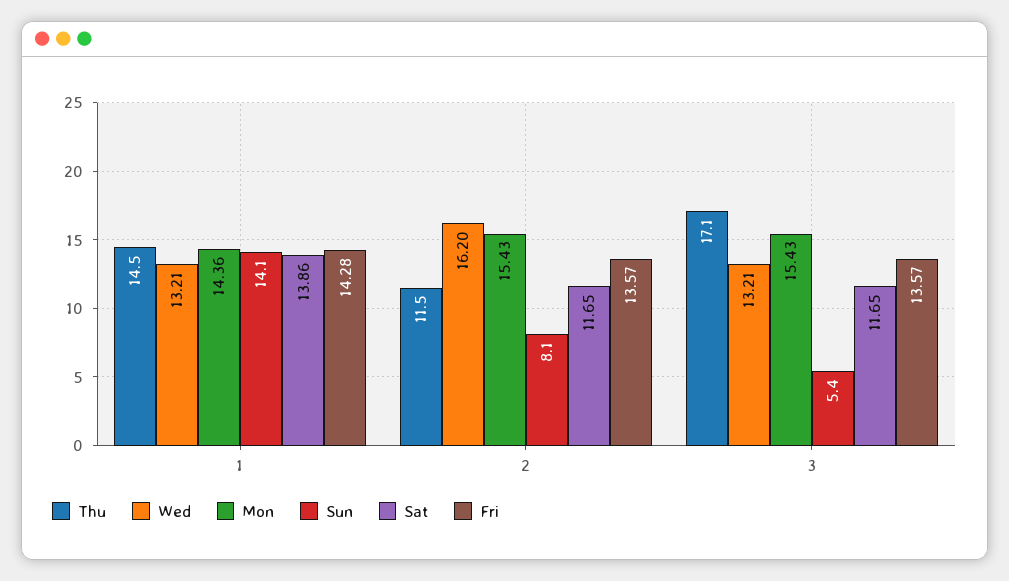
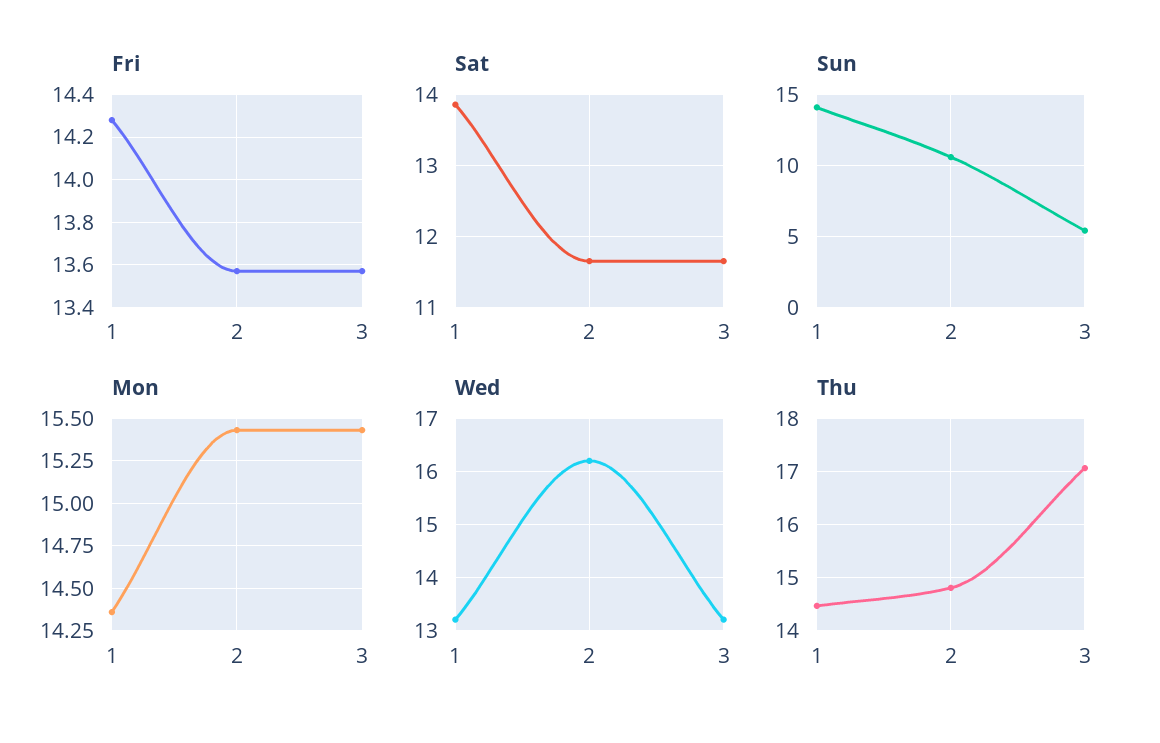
  {
    "Thu": {
      "1": 14.5,
-     "2": 11.5,
+     "2": 14.8,
      "3": 17.1
    },
    "Wed": {
      "1": 13.21,
      "2": 16.2,
      "3": 13.21
    },
    "Mon": {
      "1": 14.36,
      "2": 15.43,
      "3": 15.43
    },
    "Sun": {
      "1": 14.1,
-     "2": 8.1,
+     "2": 10.5,
      "3": 5.4
    },
    "Sat": {
      "1": 13.86,
      "2": 11.65,
      "3": 11.65
    },
    "Fri": {
      "1": 14.28,
      "2": 13.57,
      "3": 13.57
    }
  }

